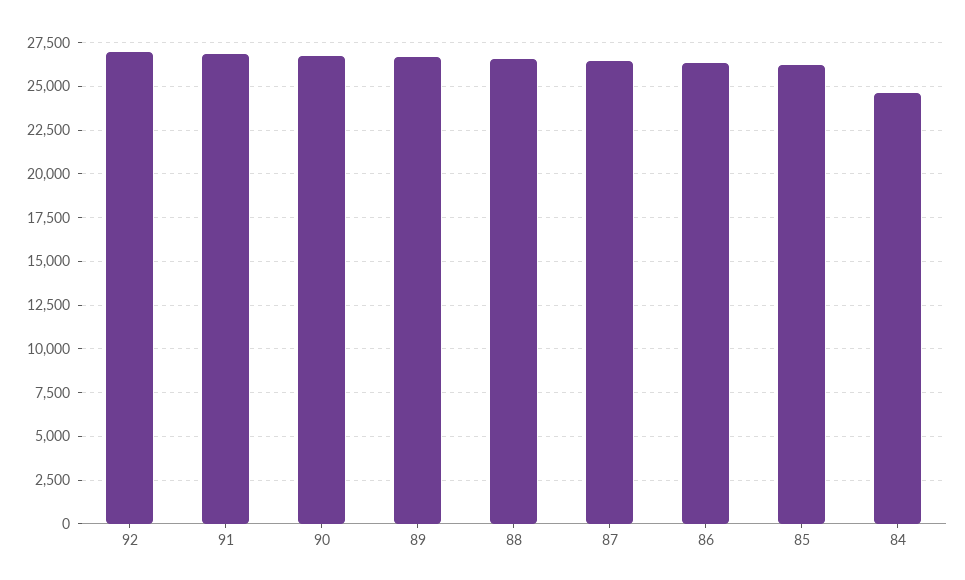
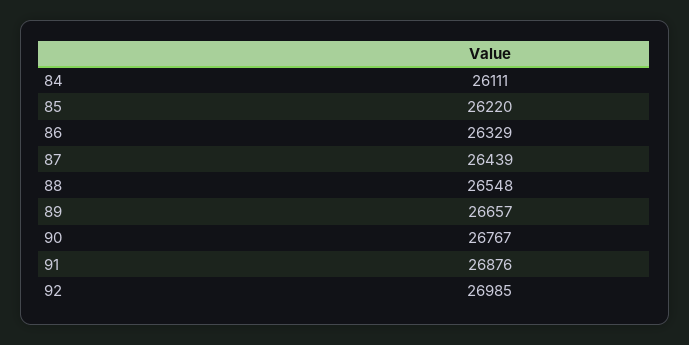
  {
    "92": 26985,
    "91": 26876,
    "90": 26767,
    "89": 26657,
    "88": 26548,
    "87": 26439,
    "86": 26329,
    "85": 26220,
-   "84": 24500
+   "84": 26111
  }

